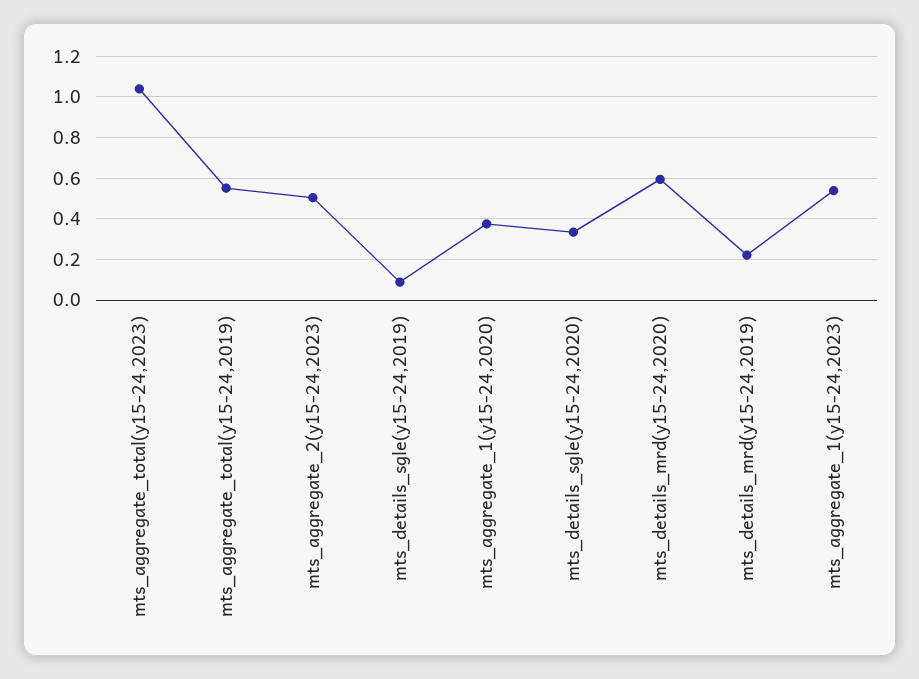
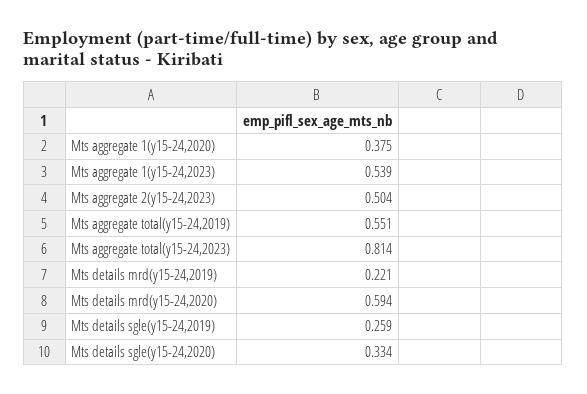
  {
-   "mts_aggregate_total(y15-24,2023)": 1.05,
+   "mts_aggregate_total(y15-24,2023)": 0.814,
    "mts_aggregate_total(y15-24,2019)": 0.551,
    "mts_aggregate_2(y15-24,2023)": 0.504,
-   "mts_details_sgle(y15-24,2019)": 0.1,
+   "mts_details_sgle(y15-24,2019)": 0.259,
    "mts_aggregate_1(y15-24,2020)": 0.375,
    "mts_details_sgle(y15-24,2020)": 0.334,
    "mts_details_mrd(y15-24,2020)": 0.594,
    "mts_details_mrd(y15-24,2019)": 0.221,
    "mts_aggregate_1(y15-24,2023)": 0.539
  }

